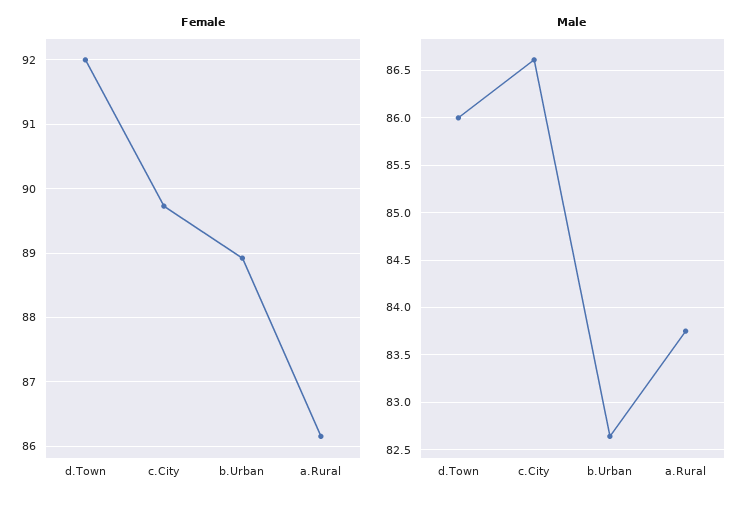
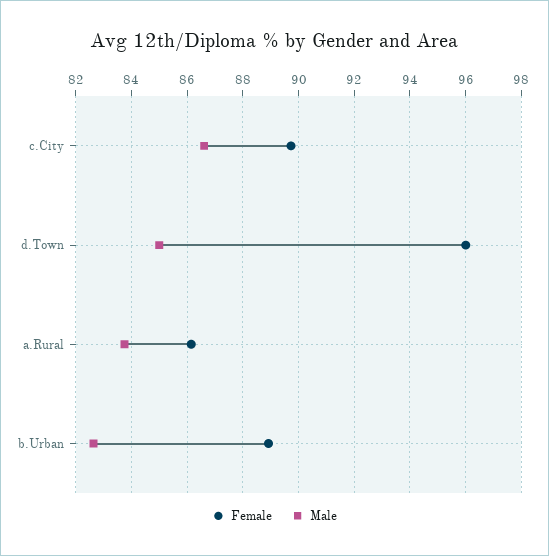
  {
    "Female": {
-     "d.Town": 92,
+     "d.Town": 96,
      "c.City": 89.7,
      "b.Urban": 88.9,
      "a.Rural": 86.2
    },
    "Male": {
-     "d.Town": 86,
+     "d.Town": 85,
      "c.City": 86.6,
      "b.Urban": 82.6,
      "a.Rural": 83.8
    }
  }

